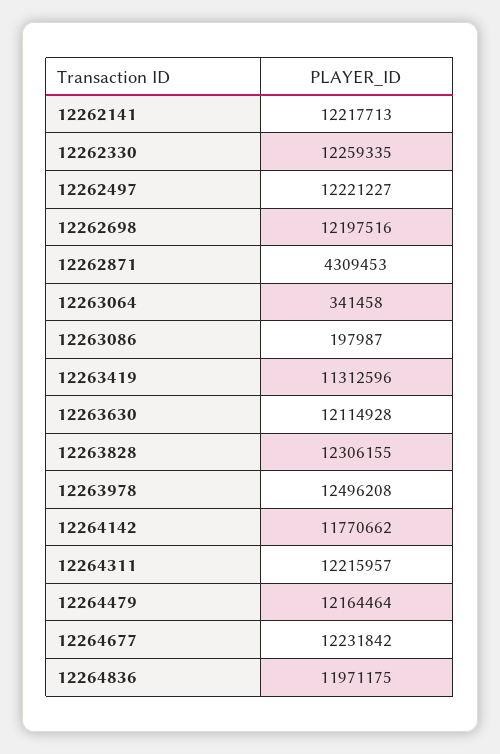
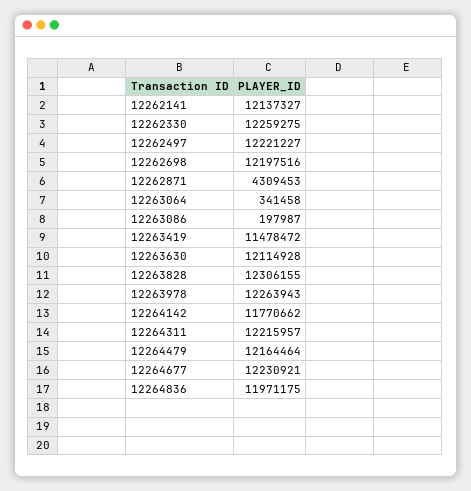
  {
-   "12262141": 12217713,
+   "12262141": 12137327,
-   "12262330": 12259335,
+   "12262330": 12259275,
    "12262497": 12221227,
    "12262698": 12197516,
    "12262871": 4309453,
    "12263064": 341458,
    "12263086": 197987,
-   "12263419": 11312596,
+   "12263419": 11478472,
    "12263630": 12114928,
    "12263828": 12306155,
-   "12263978": 12496208,
+   "12263978": 12263943,
    "12264142": 11770662,
    "12264311": 12215957,
    "12264479": 12164464,
-   "12264677": 12231842,
+   "12264677": 12230921,
    "12264836": 11971175
  }

